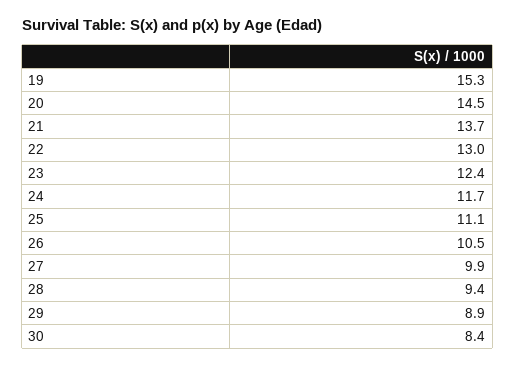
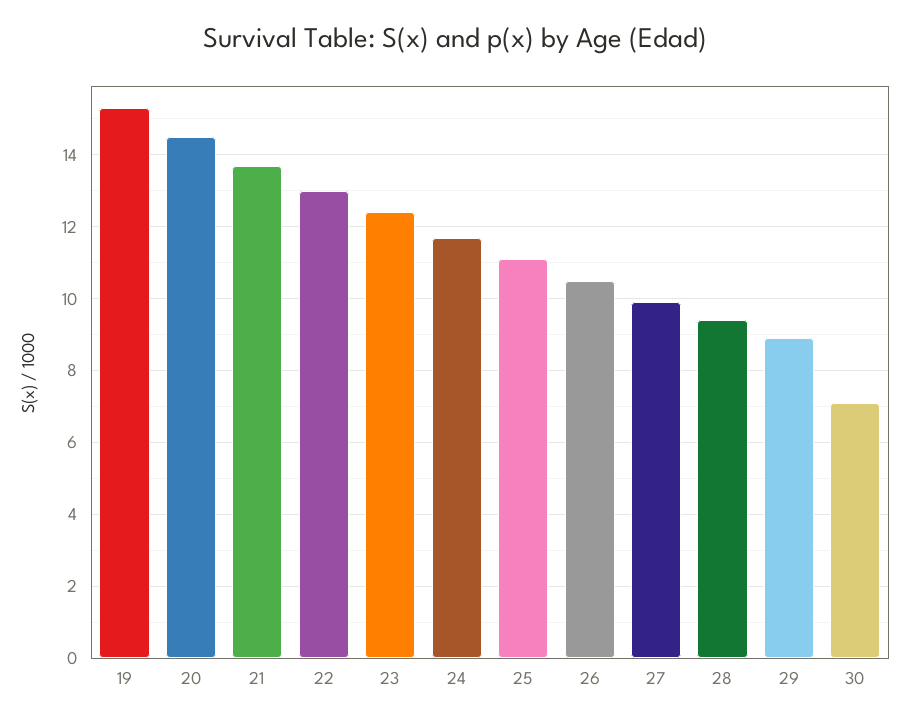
  {
    "19": 15.3,
    "20": 14.5,
    "21": 13.7,
    "22": 13,
    "23": 12.4,
    "24": 11.7,
    "25": 11.1,
    "26": 10.5,
    "27": 9.9,
    "28": 9.4,
    "29": 8.9,
-   "30": 8.4
+   "30": 7
  }

